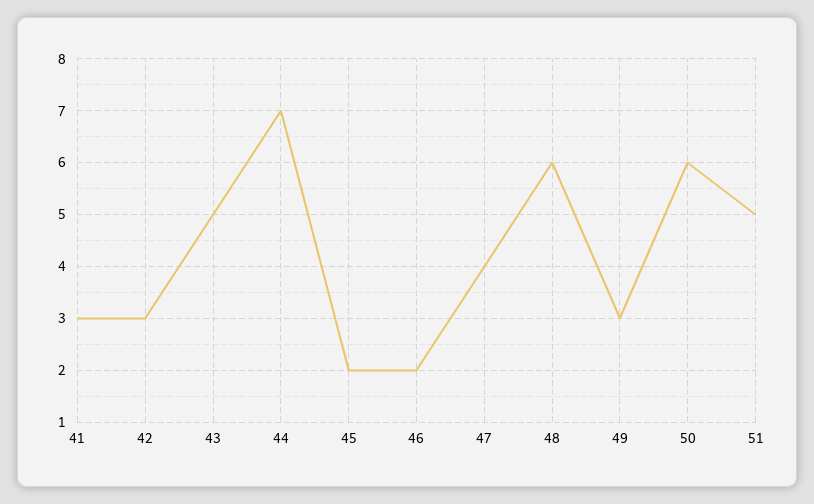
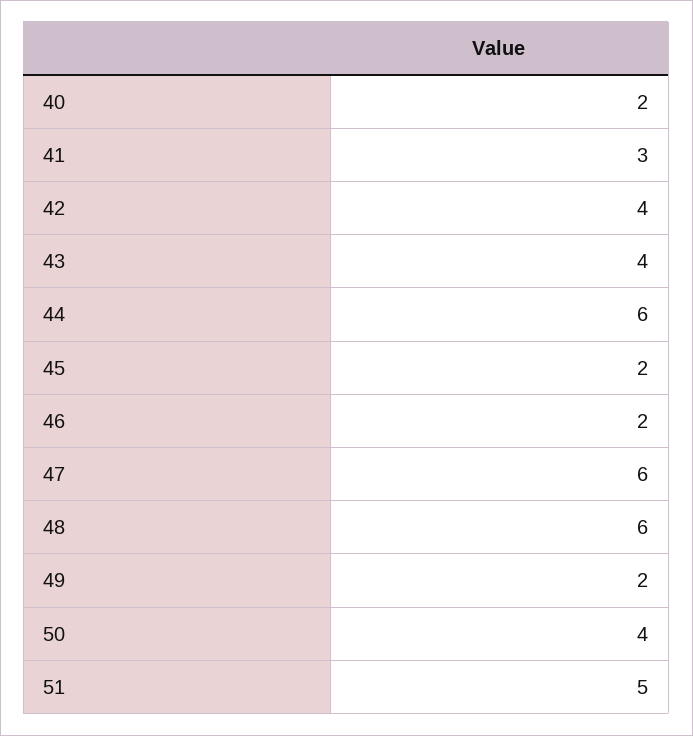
  {
    "41": 3,
-   "42": 3,
+   "42": 4,
-   "43": 5,
+   "43": 4,
-   "44": 7,
+   "44": 6,
    "45": 2,
    "46": 2,
-   "47": 4,
+   "47": 6,
    "48": 6,
-   "49": 3,
+   "49": 2,
-   "50": 6,
+   "50": 4,
-   "51": 5
+   "51": 5,
+   "40": 2
  }

